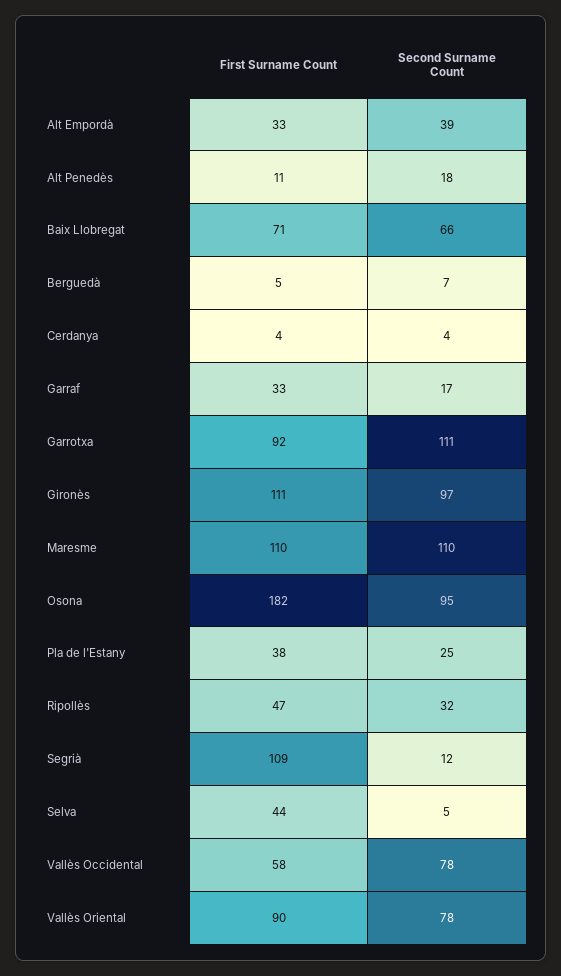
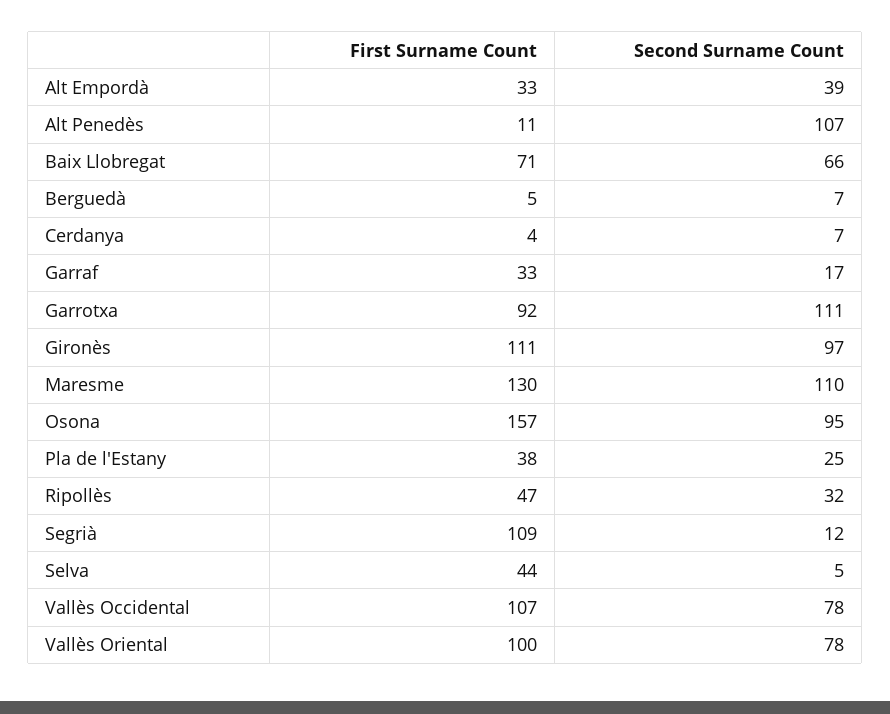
  {
    "First Surname Count": {
      "Alt Empordà": 33,
      "Alt Penedès": 11,
      "Baix Llobregat": 71,
      "Berguedà": 5,
      "Cerdanya": 4,
      "Garraf": 33,
      "Garrotxa": 92,
      "Gironès": 111,
-     "Maresme": 110,
+     "Maresme": 130,
-     "Osona": 182,
+     "Osona": 157,
      "Pla de l'Estany": 38,
      "Ripollès": 47,
      "Segrià": 109,
      "Selva": 44,
-     "Vallès Occidental": 58,
+     "Vallès Occidental": 107,
-     "Vallès Oriental": 90
+     "Vallès Oriental": 100
    },
    "Second Surname Count": {
      "Alt Empordà": 39,
-     "Alt Penedès": 18,
+     "Alt Penedès": 107,
      "Baix Llobregat": 66,
      "Berguedà": 7,
-     "Cerdanya": 4,
+     "Cerdanya": 7,
      "Garraf": 17,
      "Garrotxa": 111,
      "Gironès": 97,
      "Maresme": 110,
      "Osona": 95,
      "Pla de l'Estany": 25,
      "Ripollès": 32,
      "Segrià": 12,
      "Selva": 5,
      "Vallès Occidental": 78,
      "Vallès Oriental": 78
    }
  }

